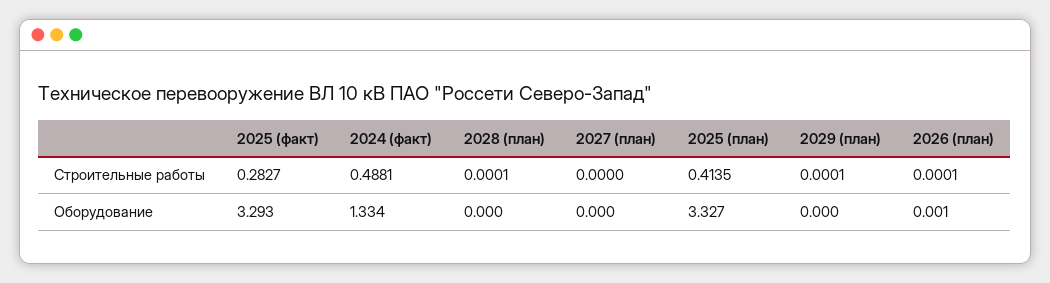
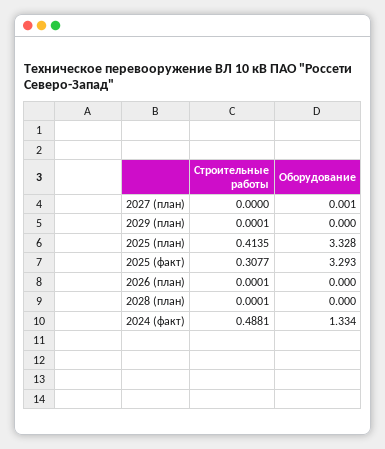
  {
    "2025 (факт)": {
-     "Строительные работы": 0.2827,
+     "Строительные работы": 0.3077,
      "Оборудование": 3.293
    },
    "2024 (факт)": {
      "Строительные работы": 0.4881,
      "Оборудование": 1.334
    },
    "2028 (план)": {
      "Строительные работы": 0.0001,
      "Оборудование": 0
    },
    "2027 (план)": {
      "Строительные работы": 0,
-     "Оборудование": 0
+     "Оборудование": 0.001
    },
    "2025 (план)": {
      "Строительные работы": 0.4135,
-     "Оборудование": 3.327
+     "Оборудование": 3.328
    },
    "2029 (план)": {
      "Строительные работы": 0.0001,
      "Оборудование": 0
    },
    "2026 (план)": {
      "Строительные работы": 0.0001,
-     "Оборудование": 0.001
+     "Оборудование": 0
    }
  }

